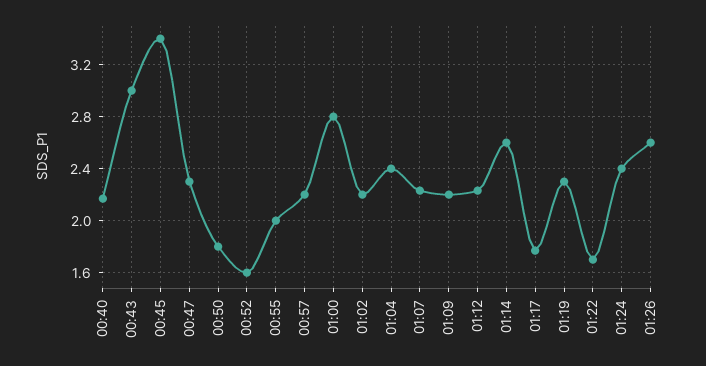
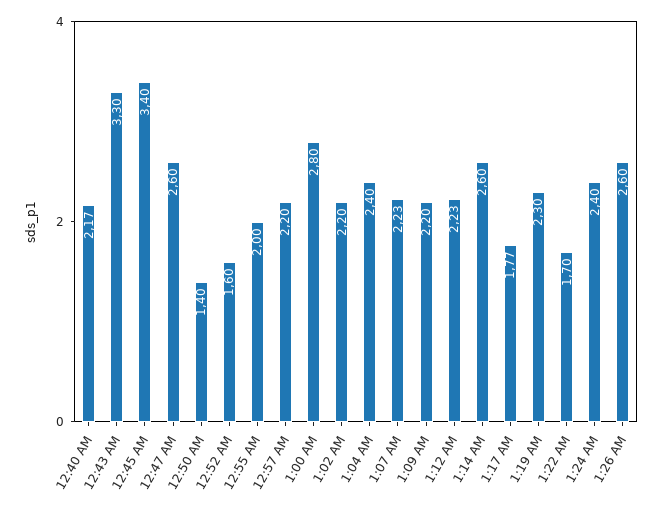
  {
    "00:40": 2.17,
-   "00:43": 3,
+   "00:43": 3.3,
    "00:45": 3.4,
-   "00:47": 2.3,
+   "00:47": 2.6,
-   "00:50": 1.8,
+   "00:50": 1.4,
    "00:52": 1.6,
    "00:55": 2,
    "00:57": 2.2,
    "01:00": 2.8,
    "01:02": 2.2,
    "01:04": 2.4,
    "01:07": 2.23,
    "01:09": 2.2,
    "01:12": 2.23,
    "01:14": 2.6,
    "01:17": 1.77,
    "01:19": 2.3,
    "01:22": 1.7,
    "01:24": 2.4,
    "01:26": 2.6
  }

